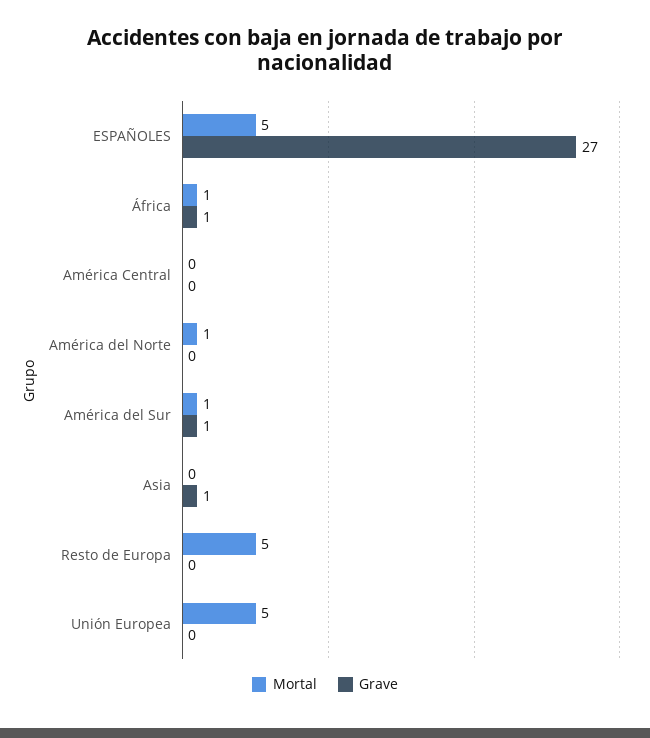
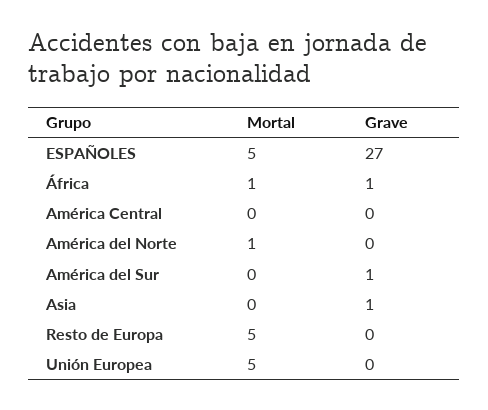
  {
    "Mortal": {
      "ESPAÑOLES": 5,
      "África": 1,
      "América Central": 0,
      "América del Norte": 1,
-     "América del Sur": 1,
+     "América del Sur": 0,
      "Asia": 0,
      "Resto de Europa": 5,
      "Unión Europea": 5
    },
    "Grave": {
      "ESPAÑOLES": 27,
      "África": 1,
      "América Central": 0,
      "América del Norte": 0,
      "América del Sur": 1,
      "Asia": 1,
      "Resto de Europa": 0,
      "Unión Europea": 0
    }
  }

